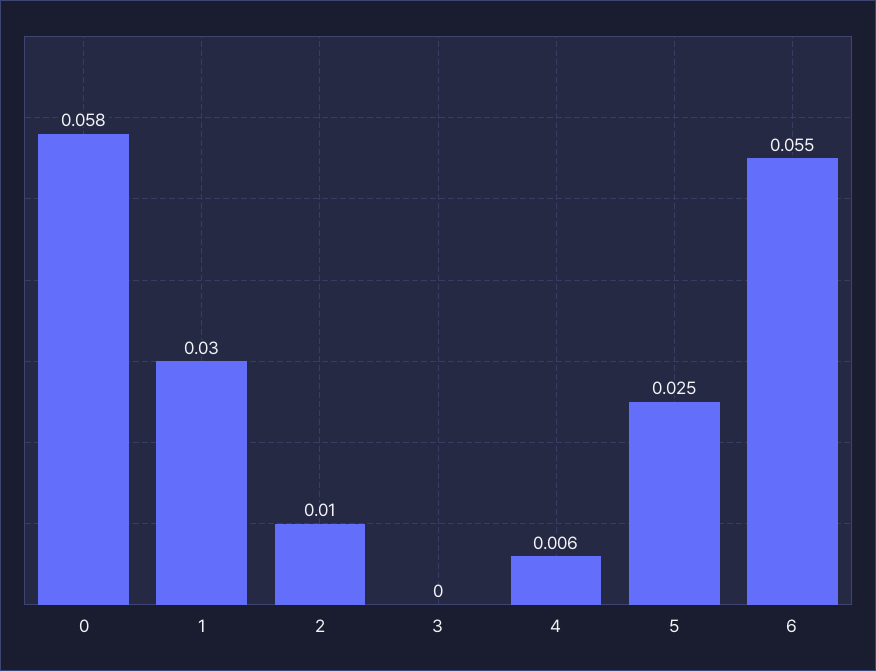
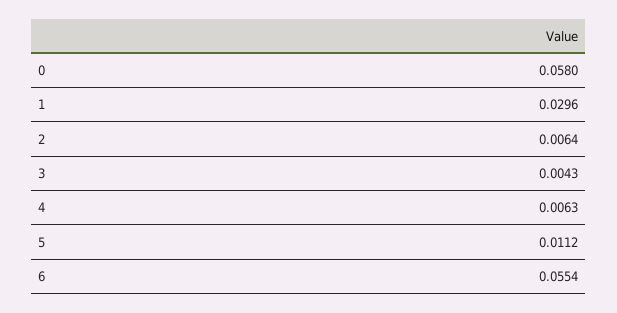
  {
    "0": 0.058,
    "1": 0.0296,
-   "2": 0.01,
+   "2": 0.0064,
-   "3": 0,
+   "3": 0.0043,
    "4": 0.0063,
-   "5": 0.025,
+   "5": 0.0112,
    "6": 0.0554
  }

